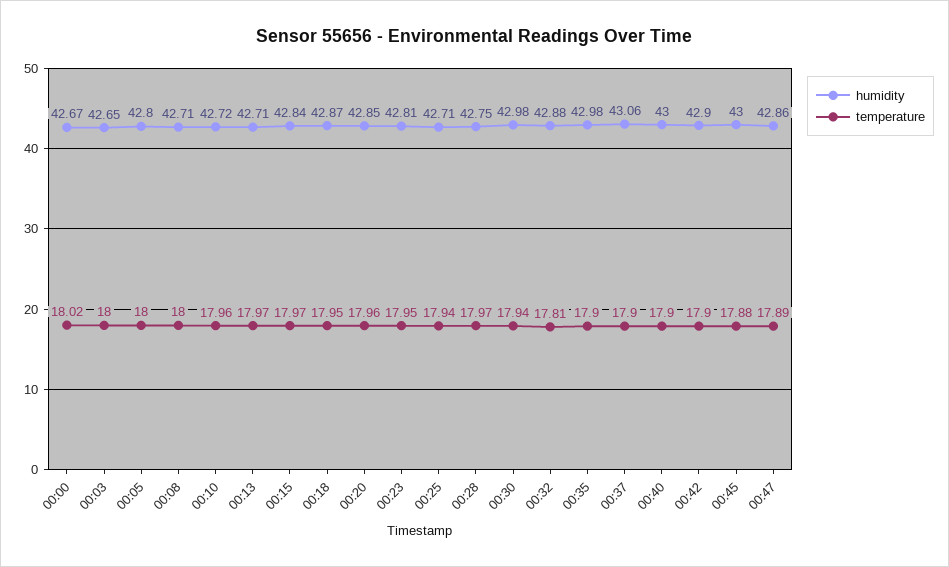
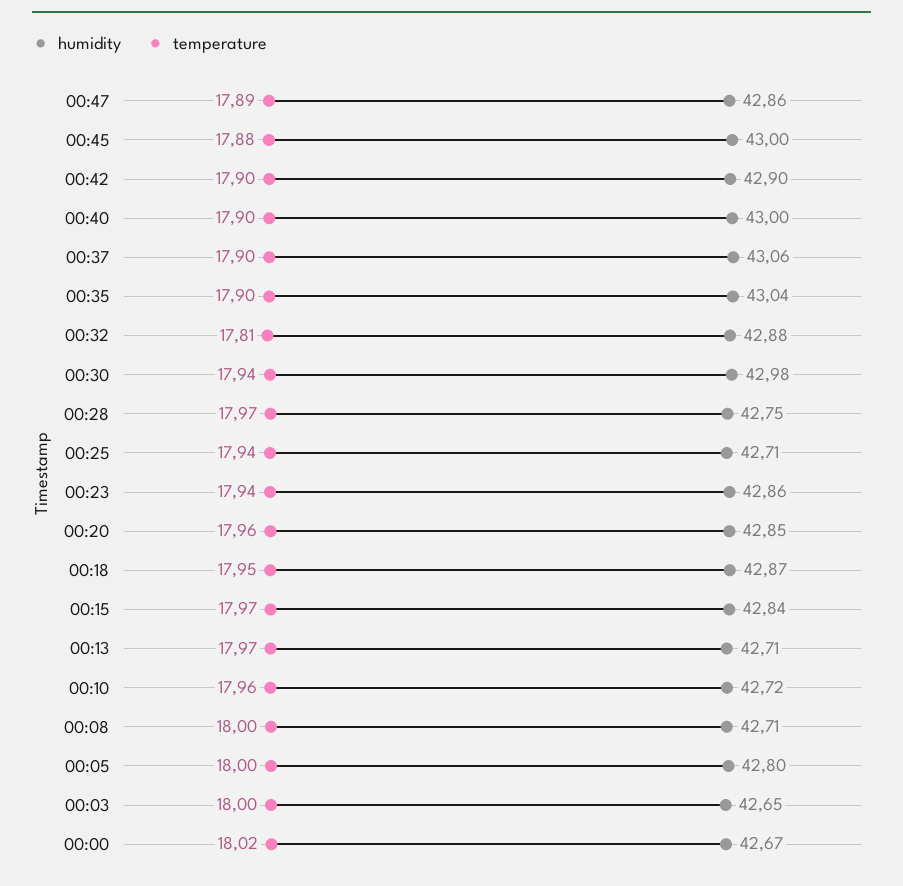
  {
    "humidity": {
      "00:00": 42.67,
      "00:03": 42.65,
      "00:05": 42.8,
      "00:08": 42.71,
      "00:10": 42.72,
      "00:13": 42.71,
      "00:15": 42.84,
      "00:18": 42.87,
      "00:20": 42.85,
-     "00:23": 42.81,
+     "00:23": 42.86,
      "00:25": 42.71,
      "00:28": 42.75,
      "00:30": 42.98,
      "00:32": 42.88,
-     "00:35": 42.98,
+     "00:35": 43.04,
      "00:37": 43.06,
      "00:40": 43,
      "00:42": 42.9,
      "00:45": 43,
      "00:47": 42.86
    },
    "temperature": {
      "00:00": 18.02,
      "00:03": 18,
      "00:05": 18,
      "00:08": 18,
      "00:10": 17.96,
      "00:13": 17.97,
      "00:15": 17.97,
      "00:18": 17.95,
      "00:20": 17.96,
-     "00:23": 17.95,
+     "00:23": 17.94,
      "00:25": 17.94,
      "00:28": 17.97,
      "00:30": 17.94,
      "00:32": 17.81,
      "00:35": 17.9,
      "00:37": 17.9,
      "00:40": 17.9,
      "00:42": 17.9,
      "00:45": 17.88,
      "00:47": 17.89
    }
  }

